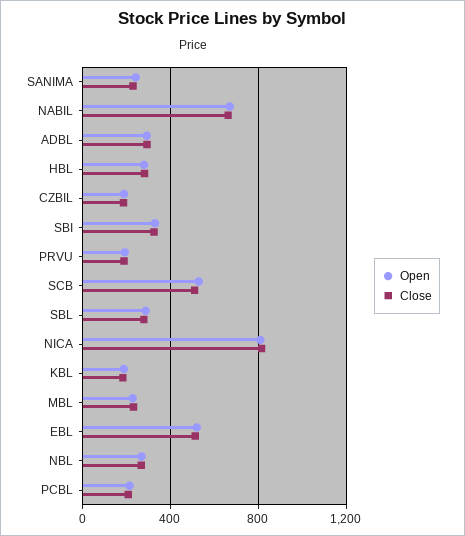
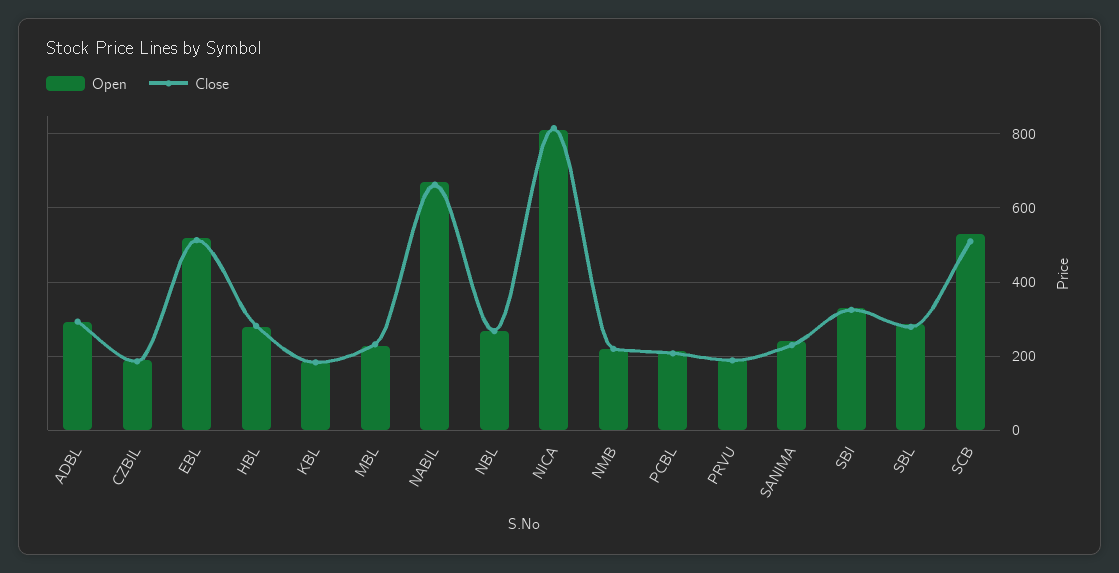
  {
    "Open": {
      "SANIMA": 240,
      "NABIL": 680,
      "ADBL": 300,
      "HBL": 280,
      "CZBIL": 180,
      "SBI": 340,
      "PRVU": 200,
      "SCB": 520,
      "SBL": 280,
      "NICA": 800,
      "KBL": 180,
      "MBL": 220,
      "EBL": 520,
      "NBL": 260,
-     "PCBL": 220
+     "PCBL": 220,
+     "NMB": 220
    },
    "Close": {
      "SANIMA": 240,
      "NABIL": 660,
      "ADBL": 300,
      "HBL": 280,
      "CZBIL": 180,
      "SBI": 320,
      "PRVU": 180,
      "SCB": 520,
      "SBL": 280,
      "NICA": 820,
      "KBL": 180,
      "MBL": 240,
      "EBL": 520,
      "NBL": 260,
-     "PCBL": 200
+     "PCBL": 200,
+     "NMB": 220
    }
  }

